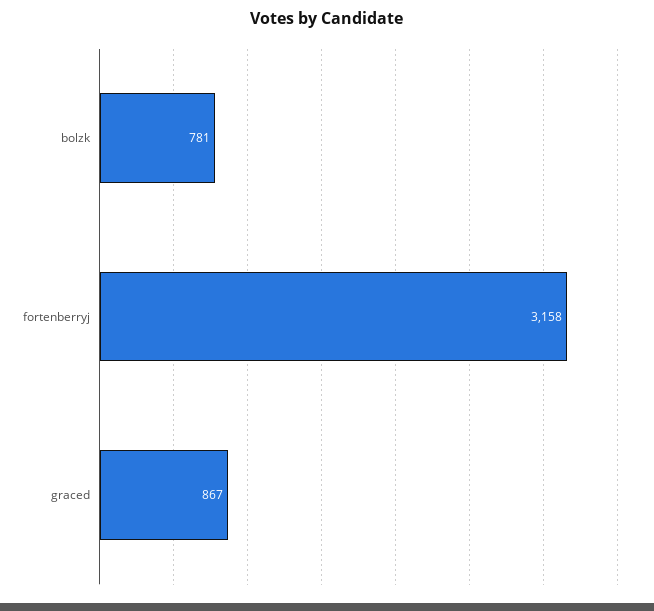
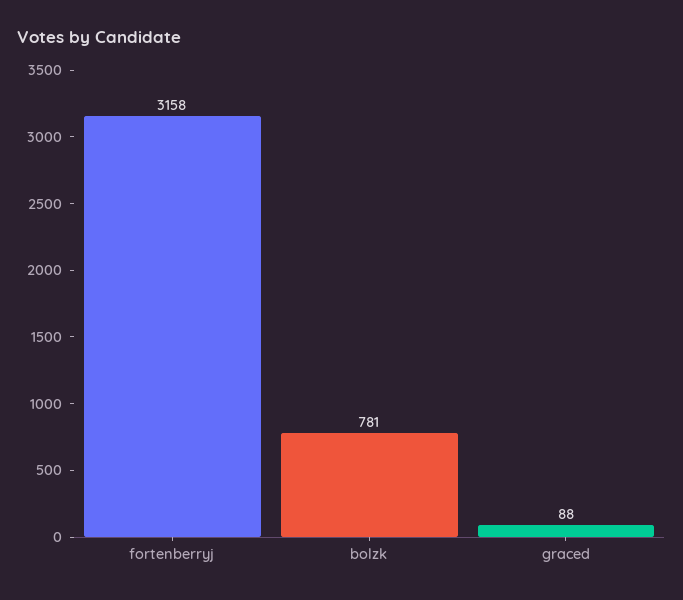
  {
    "bolzk": 781,
    "fortenberryj": 3158,
-   "graced": 867
+   "graced": 88
  }

